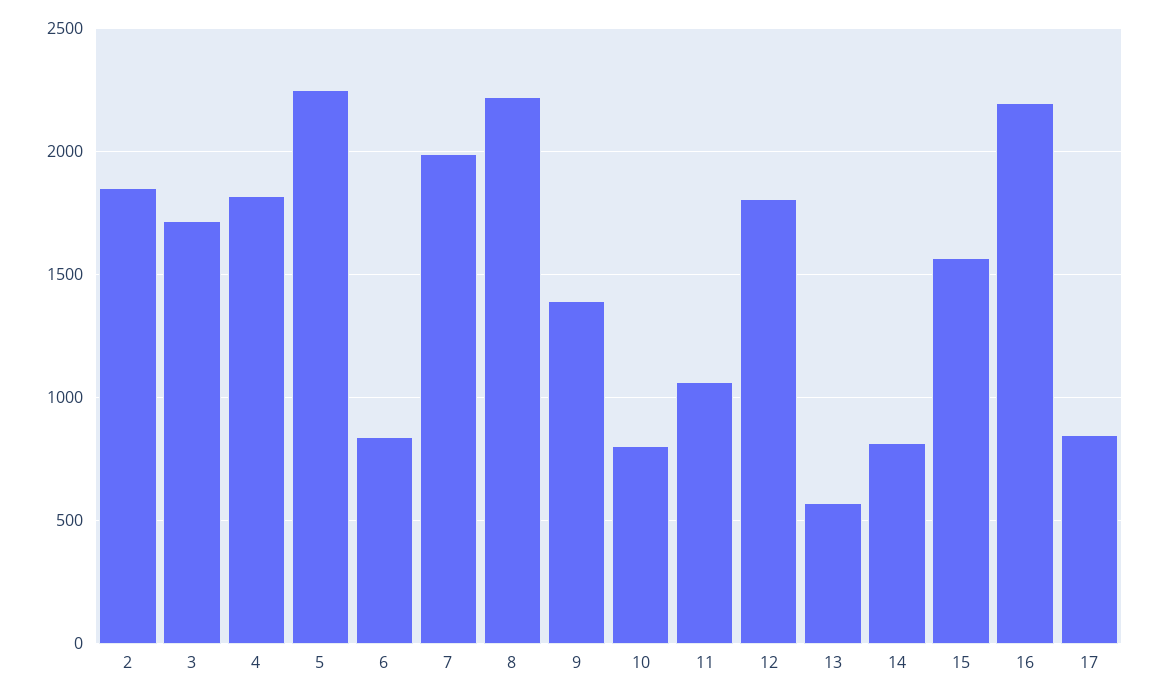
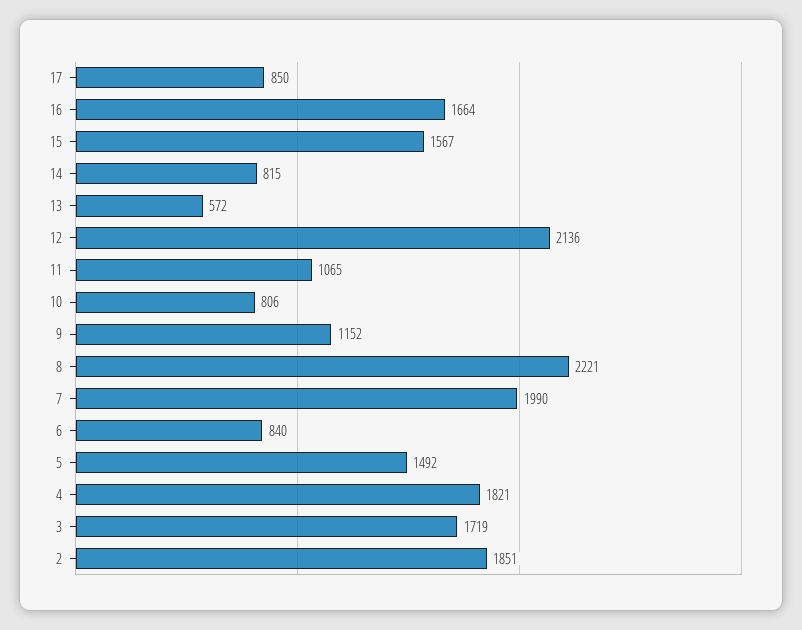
  {
    "2": 1851,
    "3": 1719,
    "4": 1821,
-   "5": 2250,
+   "5": 1492,
    "6": 840,
    "7": 1990,
    "8": 2221,
-   "9": 1400,
+   "9": 1152,
    "10": 806,
    "11": 1065,
-   "12": 1800,
+   "12": 2136,
    "13": 572,
    "14": 815,
    "15": 1567,
-   "16": 2200,
+   "16": 1664,
    "17": 850
  }

